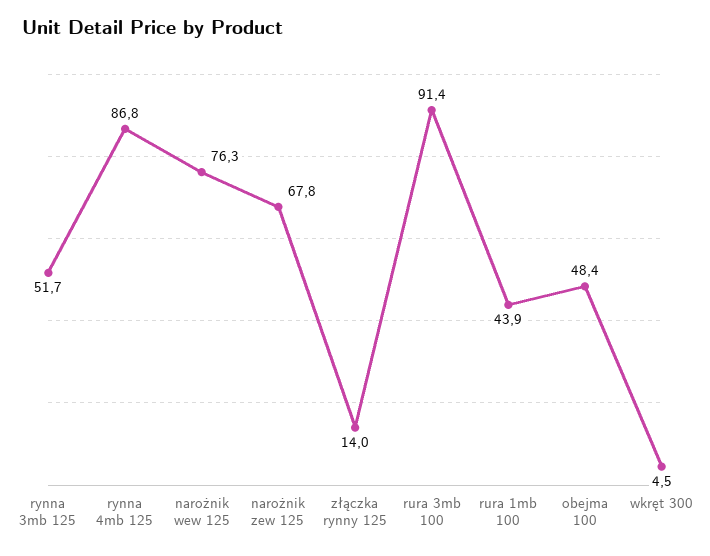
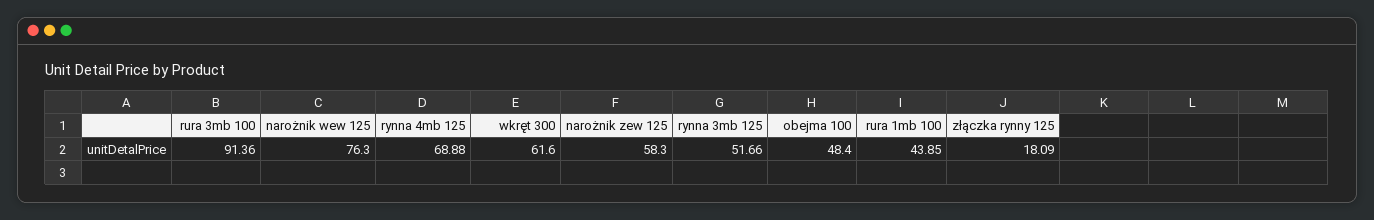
  {
    "rynna 3mb 125": 51.66,
-   "rynna 4mb 125": 86.8,
+   "rynna 4mb 125": 68.88,
    "narożnik wew 125": 76.3,
-   "narożnik zew 125": 67.8,
+   "narożnik zew 125": 58.3,
-   "złączka rynny 125": 14,
+   "złączka rynny 125": 18.09,
    "rura 3mb 100": 91.36,
    "rura 1mb 100": 43.85,
    "obejma 100": 48.4,
-   "wkręt 300": 4.5
+   "wkręt 300": 61.6
  }

